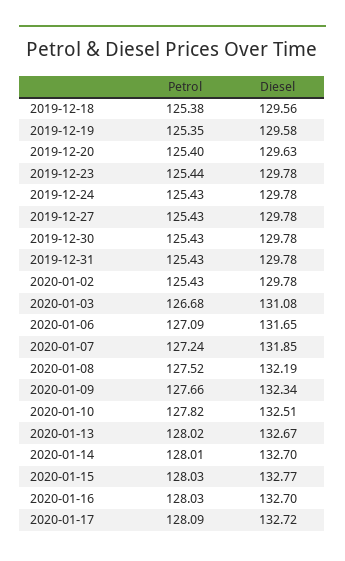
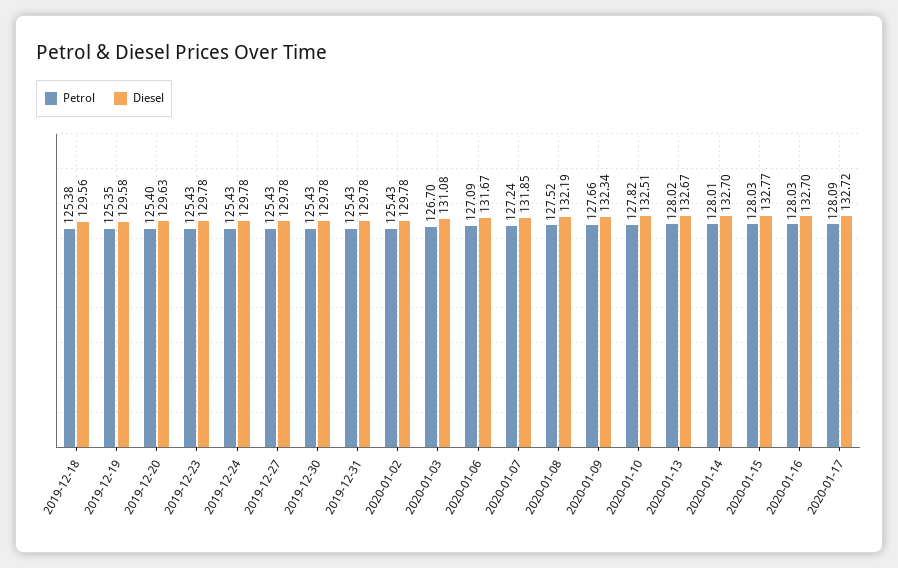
  {
    "Petrol": {
      "2019-12-18": 125.38,
      "2019-12-19": 125.35,
      "2019-12-20": 125.4,
-     "2019-12-23": 125.44,
+     "2019-12-23": 125.43,
      "2019-12-24": 125.43,
      "2019-12-27": 125.43,
      "2019-12-30": 125.43,
      "2019-12-31": 125.43,
      "2020-01-02": 125.43,
-     "2020-01-03": 126.68,
+     "2020-01-03": 126.7,
      "2020-01-06": 127.09,
      "2020-01-07": 127.24,
      "2020-01-08": 127.52,
      "2020-01-09": 127.66,
      "2020-01-10": 127.82,
      "2020-01-13": 128.02,
      "2020-01-14": 128.01,
      "2020-01-15": 128.03,
      "2020-01-16": 128.03,
      "2020-01-17": 128.09
    },
    "Diesel": {
      "2019-12-18": 129.56,
      "2019-12-19": 129.58,
      "2019-12-20": 129.63,
      "2019-12-23": 129.78,
      "2019-12-24": 129.78,
      "2019-12-27": 129.78,
      "2019-12-30": 129.78,
      "2019-12-31": 129.78,
      "2020-01-02": 129.78,
      "2020-01-03": 131.08,
-     "2020-01-06": 131.65,
+     "2020-01-06": 131.67,
      "2020-01-07": 131.85,
      "2020-01-08": 132.19,
      "2020-01-09": 132.34,
      "2020-01-10": 132.51,
      "2020-01-13": 132.67,
      "2020-01-14": 132.7,
      "2020-01-15": 132.77,
      "2020-01-16": 132.7,
      "2020-01-17": 132.72
    }
  }

